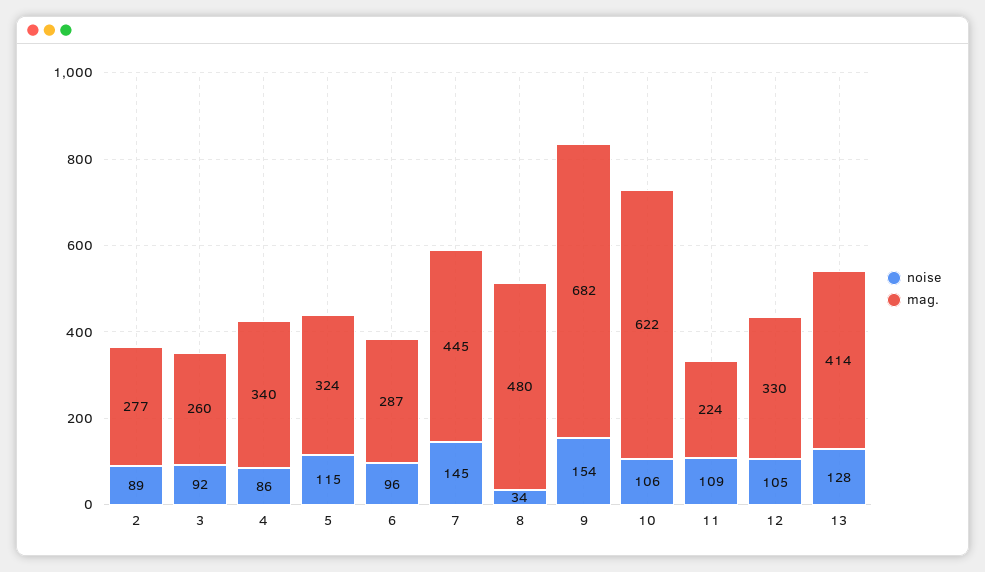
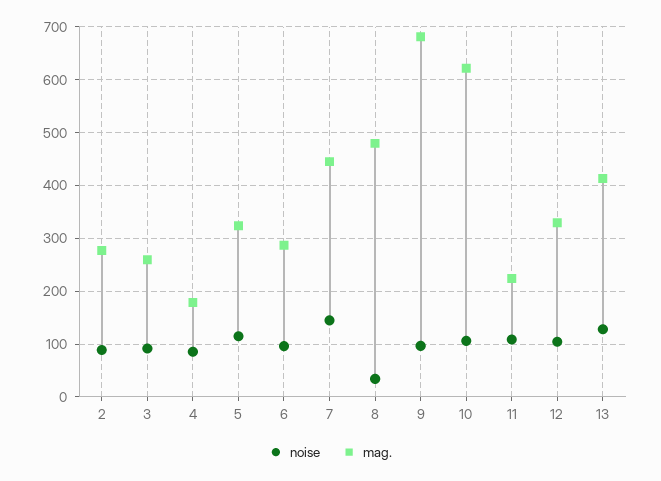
  {
    "noise": {
      "2": 89,
      "3": 92,
      "4": 86,
      "5": 115,
      "6": 96,
      "7": 145,
      "8": 34,
-     "9": 154,
+     "9": 100,
      "10": 106,
      "11": 109,
      "12": 105,
      "13": 128
    },
    "mag.": {
      "2": 277,
      "3": 260,
-     "4": 340,
+     "4": 180,
      "5": 324,
      "6": 287,
      "7": 445,
      "8": 480,
      "9": 682,
      "10": 622,
      "11": 224,
      "12": 330,
      "13": 414
    }
  }

